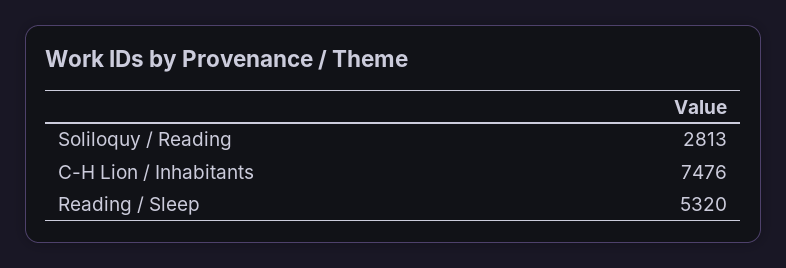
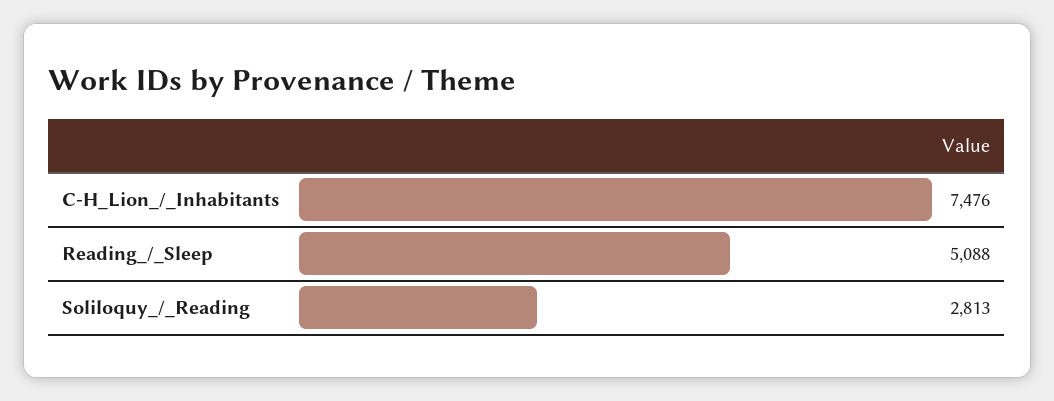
  {
    "Soliloquy / Reading": 2813,
    "C-H Lion / Inhabitants": 7476,
-   "Reading / Sleep": 5320
+   "Reading / Sleep": 5088
  }

